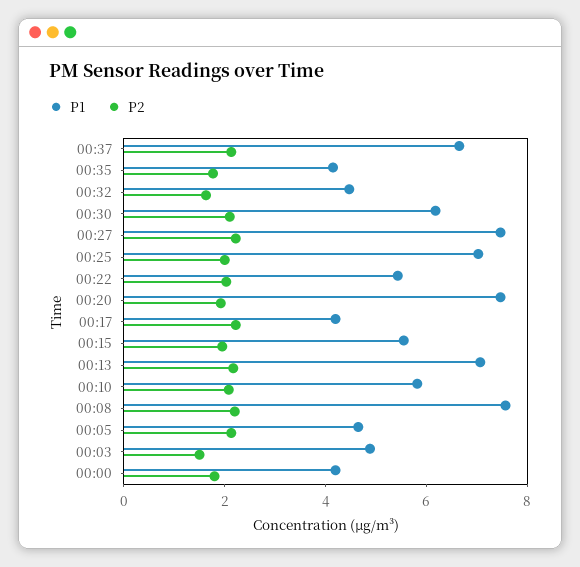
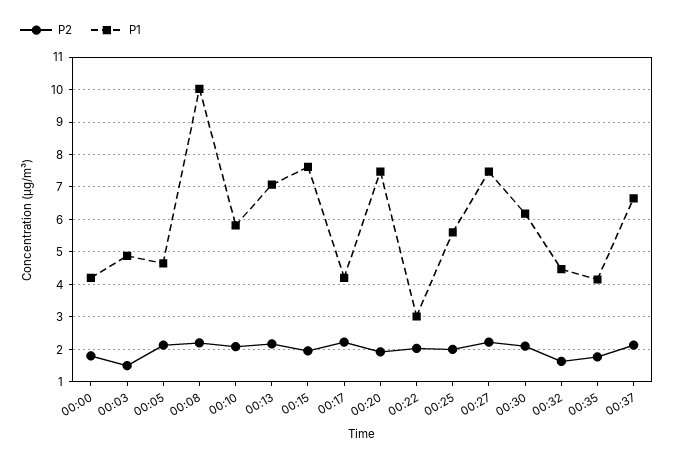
  {
    "P1": {
      "00:37": 6.6,
      "00:35": 4.2,
      "00:32": 4.4,
      "00:30": 6.2,
      "00:27": 7.4,
-     "00:25": 7,
+     "00:25": 5.6,
-     "00:22": 5.5,
+     "00:22": 3,
      "00:20": 7.4,
      "00:17": 4.2,
-     "00:15": 5.5,
+     "00:15": 7.6,
      "00:13": 7,
      "00:10": 5.8,
-     "00:08": 7.5,
+     "00:08": 10,
      "00:05": 4.6,
      "00:03": 4.8,
      "00:00": 4.2
    },
    "P2": {
      "00:37": 2.2,
      "00:35": 1.8,
      "00:32": 1.6,
      "00:30": 2.2,
      "00:27": 2.2,
      "00:25": 2,
      "00:22": 2,
      "00:20": 2,
      "00:17": 2.2,
      "00:15": 2,
      "00:13": 2.2,
      "00:10": 2,
      "00:08": 2.2,
      "00:05": 2.2,
      "00:03": 1.6,
      "00:00": 1.8
    }
  }

